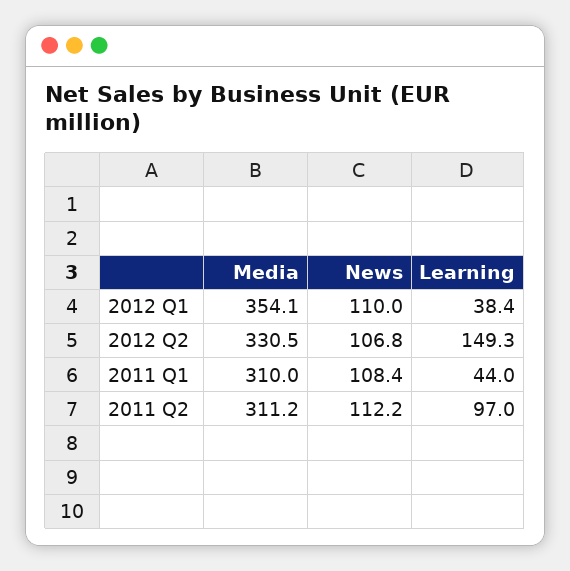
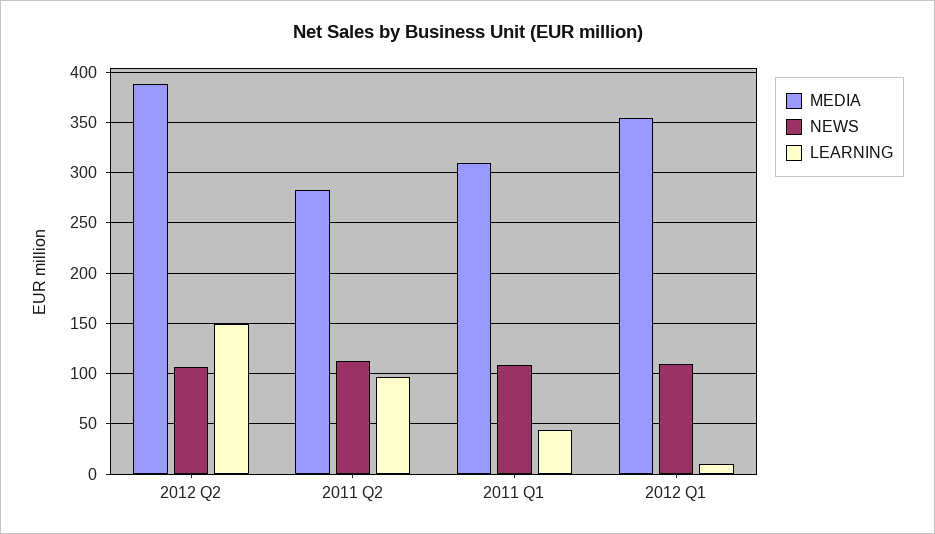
  {
    "Media": {
      "2012 Q1": 354.1,
-     "2012 Q2": 330.5,
+     "2012 Q2": 390,
      "2011 Q1": 310,
-     "2011 Q2": 311.2
+     "2011 Q2": 280
    },
    "News": {
      "2012 Q1": 110,
      "2012 Q2": 106.8,
      "2011 Q1": 108.4,
      "2011 Q2": 112.2
    },
    "Learning": {
-     "2012 Q1": 38.4,
+     "2012 Q1": 10,
      "2012 Q2": 149.3,
      "2011 Q1": 44,
      "2011 Q2": 97
    }
  }

